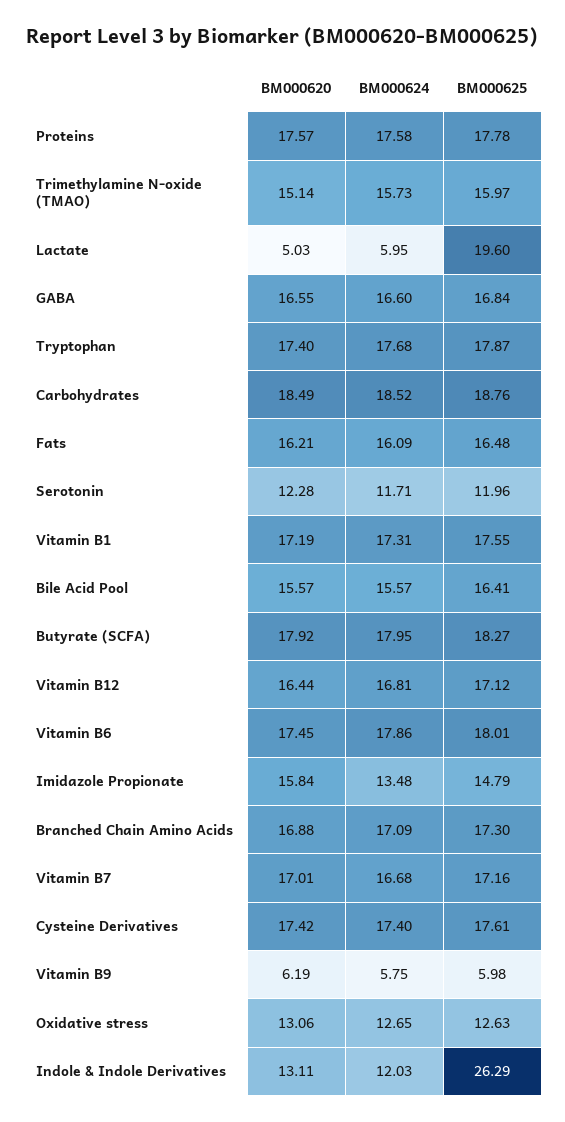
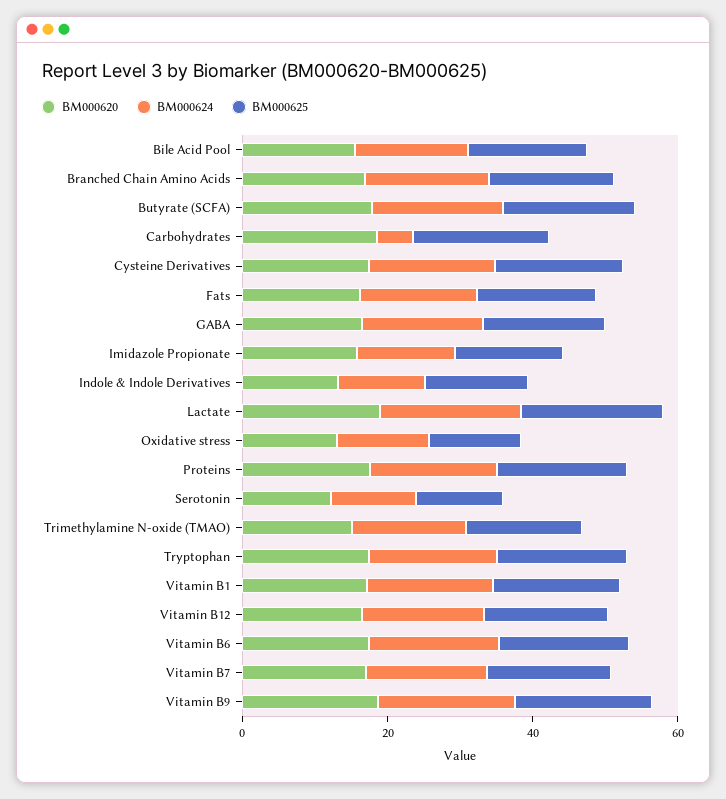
  {
    "BM000620": {
      "Proteins": 17.57,
      "Trimethylamine N-oxide (TMAO)": 15.14,
-     "Lactate": 5.03,
+     "Lactate": 20,
      "GABA": 16.55,
      "Tryptophan": 17.4,
      "Carbohydrates": 18.49,
      "Fats": 16.21,
      "Serotonin": 12.28,
      "Vitamin B1": 17.19,
      "Bile Acid Pool": 15.57,
      "Butyrate (SCFA)": 17.92,
      "Vitamin B12": 16.44,
      "Vitamin B6": 17.45,
      "Imidazole Propionate": 15.84,
      "Branched Chain Amino Acids": 16.88,
      "Vitamin B7": 17.01,
      "Cysteine Derivatives": 17.42,
-     "Vitamin B9": 6.19,
+     "Vitamin B9": 20,
      "Oxidative stress": 13.06,
      "Indole & Indole Derivatives": 13.11
    },
    "BM000624": {
      "Proteins": 17.58,
      "Trimethylamine N-oxide (TMAO)": 15.73,
-     "Lactate": 5.95,
+     "Lactate": 20,
      "GABA": 16.6,
      "Tryptophan": 17.68,
-     "Carbohydrates": 18.52,
+     "Carbohydrates": 5,
      "Fats": 16.09,
      "Serotonin": 11.71,
      "Vitamin B1": 17.31,
      "Bile Acid Pool": 15.57,
      "Butyrate (SCFA)": 17.95,
      "Vitamin B12": 16.81,
      "Vitamin B6": 17.86,
      "Imidazole Propionate": 13.48,
      "Branched Chain Amino Acids": 17.09,
      "Vitamin B7": 16.68,
      "Cysteine Derivatives": 17.4,
-     "Vitamin B9": 5.75,
+     "Vitamin B9": 20,
      "Oxidative stress": 12.65,
      "Indole & Indole Derivatives": 12.03
    },
    "BM000625": {
      "Proteins": 17.78,
      "Trimethylamine N-oxide (TMAO)": 15.97,
      "Lactate": 19.6,
      "GABA": 16.84,
      "Tryptophan": 17.87,
      "Carbohydrates": 18.76,
      "Fats": 16.48,
      "Serotonin": 11.96,
      "Vitamin B1": 17.55,
      "Bile Acid Pool": 16.41,
      "Butyrate (SCFA)": 18.27,
      "Vitamin B12": 17.12,
      "Vitamin B6": 18.01,
      "Imidazole Propionate": 14.79,
      "Branched Chain Amino Acids": 17.3,
      "Vitamin B7": 17.16,
      "Cysteine Derivatives": 17.61,
-     "Vitamin B9": 5.98,
+     "Vitamin B9": 20,
      "Oxidative stress": 12.63,
-     "Indole & Indole Derivatives": 26.29
+     "Indole & Indole Derivatives": 15
    }
  }

